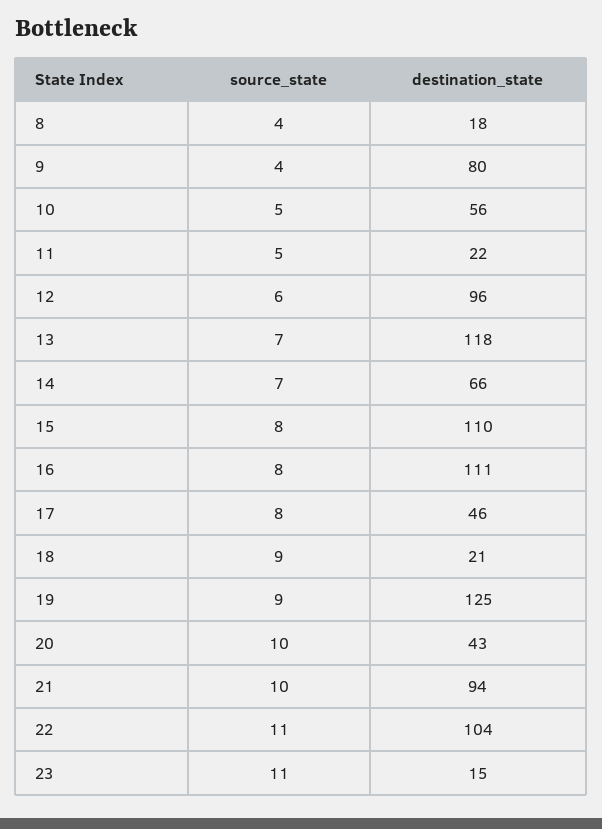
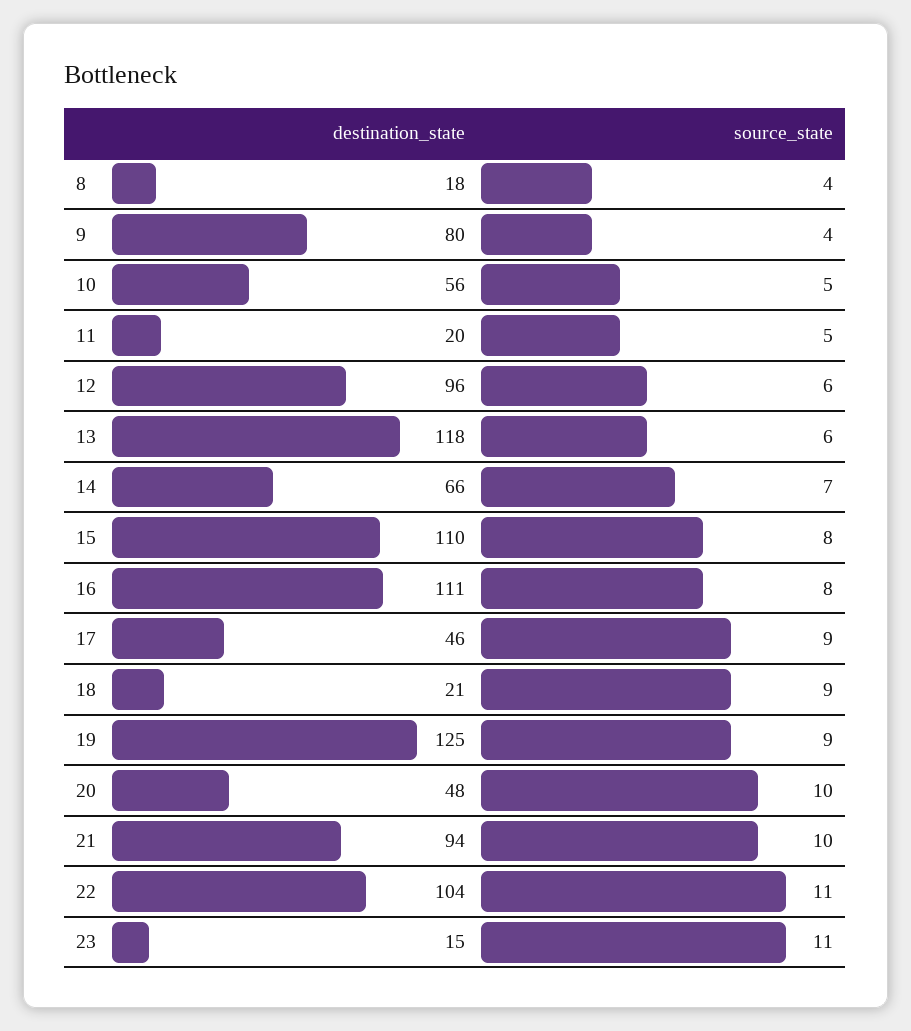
  {
    "source_state": {
      "8": 4,
      "9": 4,
      "10": 5,
      "11": 5,
      "12": 6,
-     "13": 7,
+     "13": 6,
      "14": 7,
      "15": 8,
      "16": 8,
-     "17": 8,
+     "17": 9,
      "18": 9,
      "19": 9,
      "20": 10,
      "21": 10,
      "22": 11,
      "23": 11
    },
    "destination_state": {
      "8": 18,
      "9": 80,
      "10": 56,
-     "11": 22,
+     "11": 20,
      "12": 96,
      "13": 118,
      "14": 66,
      "15": 110,
      "16": 111,
      "17": 46,
      "18": 21,
      "19": 125,
-     "20": 43,
+     "20": 48,
      "21": 94,
      "22": 104,
      "23": 15
    }
  }

